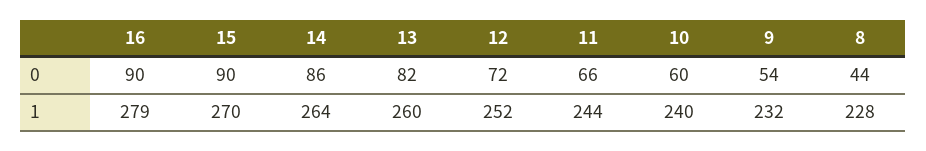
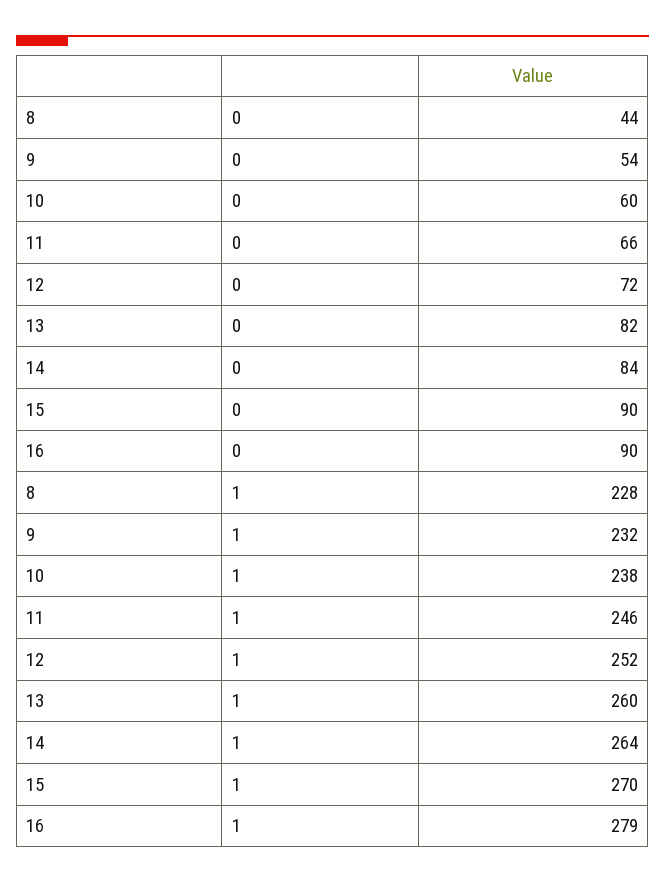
  {
    "16": {
      "0": 90,
      "1": 279
    },
    "15": {
      "0": 90,
      "1": 270
    },
    "14": {
-     "0": 86,
+     "0": 84,
      "1": 264
    },
    "13": {
      "0": 82,
      "1": 260
    },
    "12": {
      "0": 72,
      "1": 252
    },
    "11": {
      "0": 66,
-     "1": 244
+     "1": 246
    },
    "10": {
      "0": 60,
-     "1": 240
+     "1": 238
    },
    "9": {
      "0": 54,
      "1": 232
    },
    "8": {
      "0": 44,
      "1": 228
    }
  }

